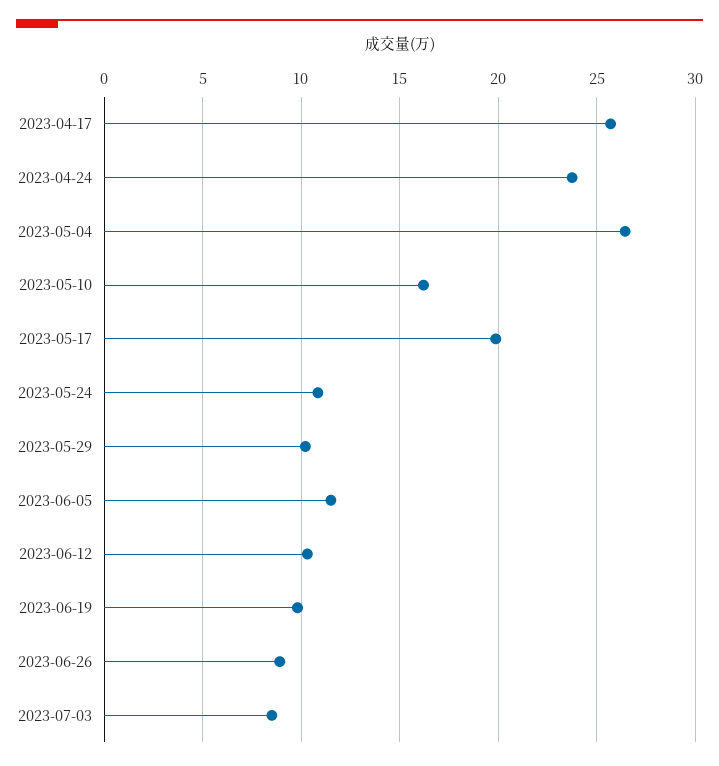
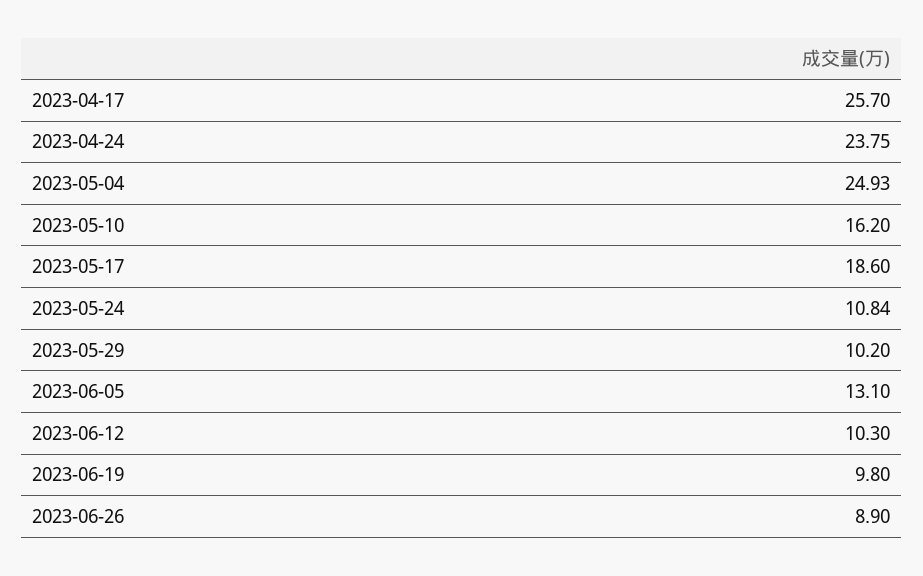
  {
    "2023-04-17": 25.7,
    "2023-04-24": 23.75,
-   "2023-05-04": 26.5,
+   "2023-05-04": 24.93,
    "2023-05-10": 16.2,
-   "2023-05-17": 20,
+   "2023-05-17": 18.6,
    "2023-05-24": 10.84,
    "2023-05-29": 10.2,
-   "2023-06-05": 11.5,
+   "2023-06-05": 13.1,
    "2023-06-12": 10.3,
    "2023-06-19": 9.8,
-   "2023-06-26": 8.9,
+   "2023-06-26": 8.9
-   "2023-07-03": 8.5
  }

